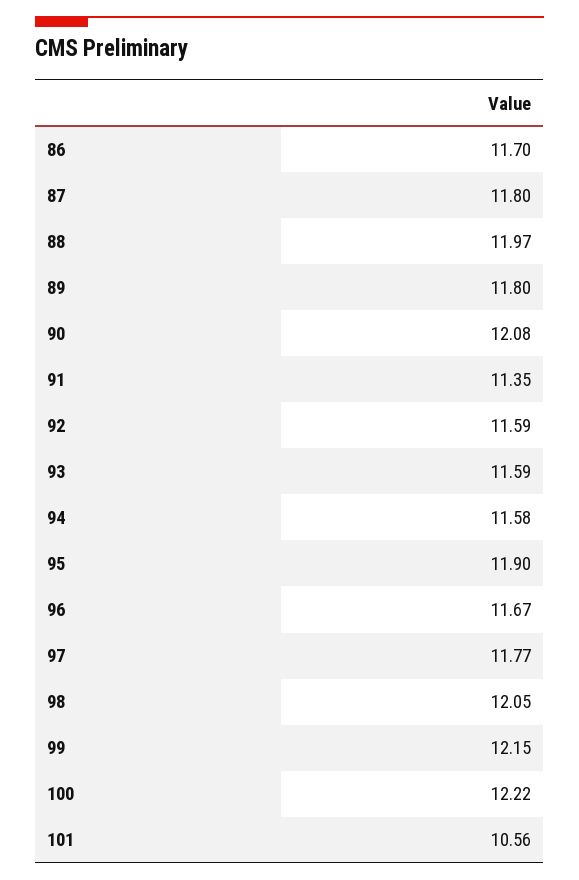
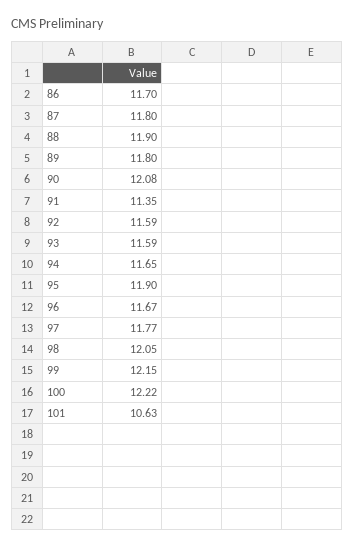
  {
    "86": 11.7,
    "87": 11.8,
-   "88": 11.97,
+   "88": 11.9,
    "89": 11.8,
    "90": 12.08,
    "91": 11.35,
    "92": 11.59,
    "93": 11.59,
-   "94": 11.58,
+   "94": 11.65,
    "95": 11.9,
    "96": 11.67,
    "97": 11.77,
    "98": 12.05,
    "99": 12.15,
    "100": 12.22,
-   "101": 10.56
+   "101": 10.63
  }

